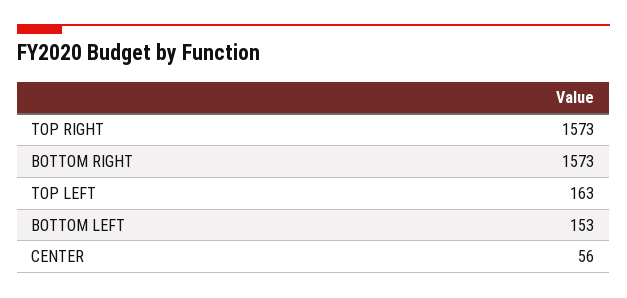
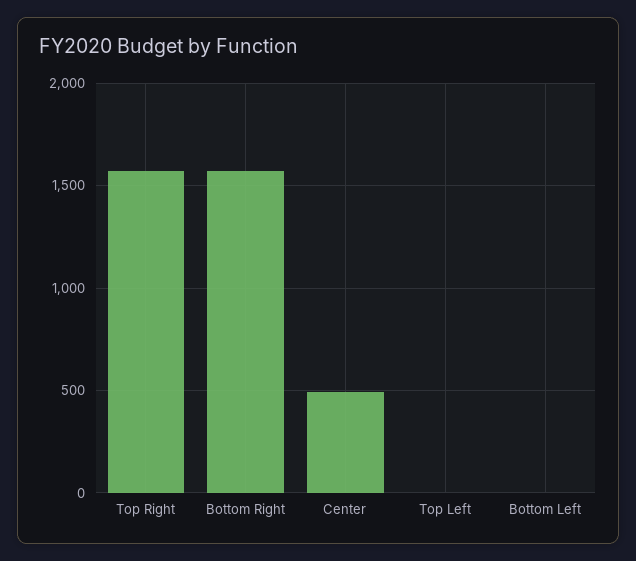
  {
    "TOP RIGHT": 1573,
    "BOTTOM RIGHT": 1573,
-   "TOP LEFT": 163,
+   "TOP LEFT": 0,
-   "BOTTOM LEFT": 153,
+   "BOTTOM LEFT": 0,
-   "CENTER": 56
+   "CENTER": 500
  }

